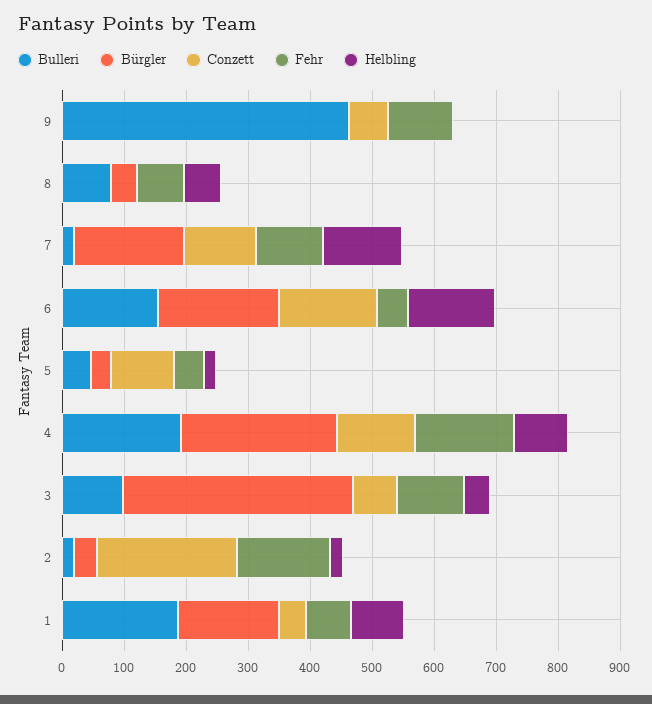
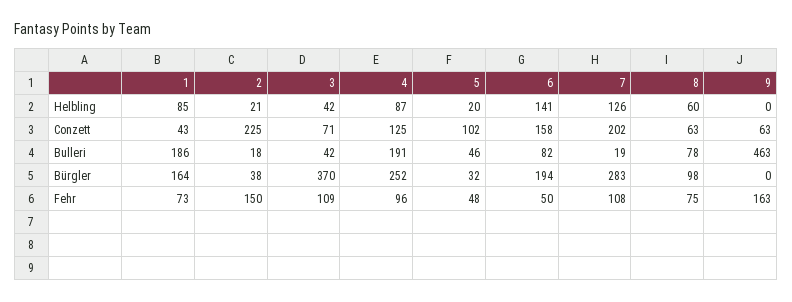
  {
    "Bulleri": {
      "9": 463,
      "8": 78,
      "7": 19,
-     "6": 160,
+     "6": 82,
      "5": 46,
      "4": 191,
-     "3": 100,
+     "3": 42,
      "2": 18,
      "1": 186
    },
    "Bürgler": {
      "9": 0,
-     "8": 40,
+     "8": 98,
-     "7": 180,
+     "7": 283,
      "6": 194,
      "5": 32,
      "4": 252,
      "3": 370,
      "2": 38,
      "1": 164
    },
    "Conzett": {
      "9": 63,
-     "8": 0,
+     "8": 63,
-     "7": 120,
+     "7": 202,
      "6": 158,
      "5": 102,
      "4": 125,
      "3": 71,
      "2": 225,
      "1": 43
    },
    "Fehr": {
-     "9": 100,
+     "9": 163,
      "8": 75,
      "7": 108,
      "6": 50,
      "5": 48,
-     "4": 160,
+     "4": 96,
      "3": 109,
      "2": 150,
      "1": 73
    },
    "Helbling": {
      "9": 0,
      "8": 60,
      "7": 126,
      "6": 141,
      "5": 20,
      "4": 87,
      "3": 42,
      "2": 21,
      "1": 85
    }
  }

